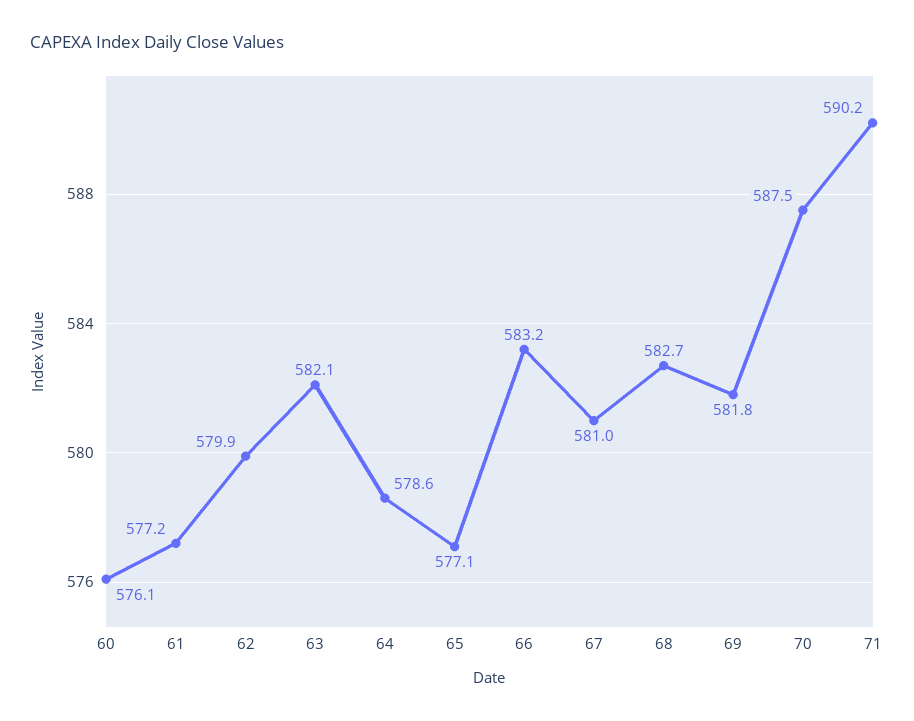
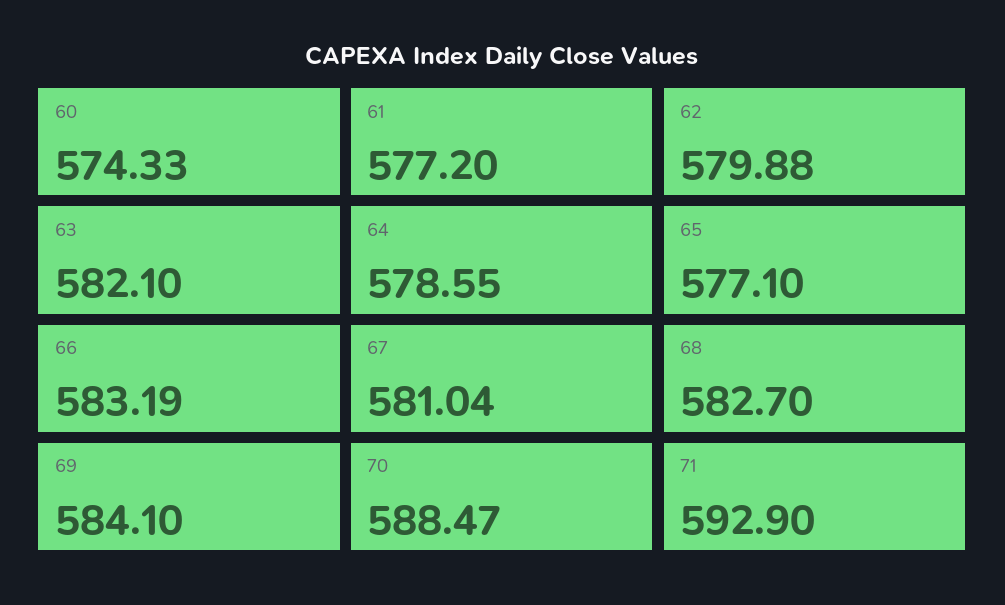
  {
-   "60": 576.1,
+   "60": 574.33,
    "61": 577.2,
    "62": 579.88,
    "63": 582.1,
    "64": 578.55,
    "65": 577.1,
    "66": 583.19,
    "67": 581.04,
    "68": 582.7,
-   "69": 581.8,
+   "69": 584.1,
-   "70": 587.5,
+   "70": 588.47,
-   "71": 590.2
+   "71": 592.9
  }

